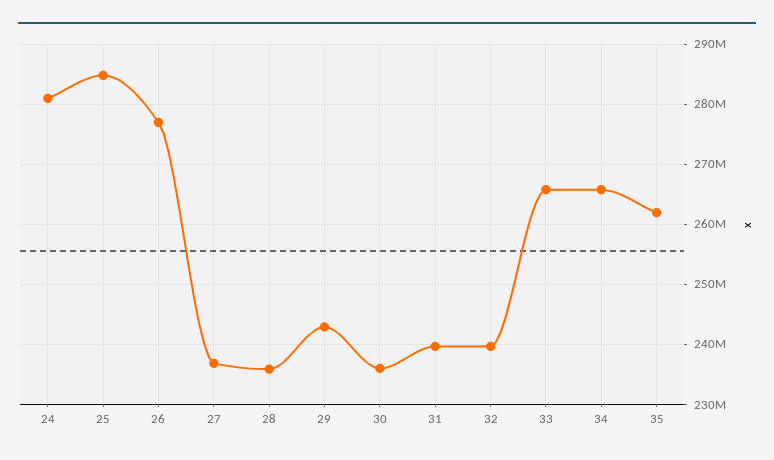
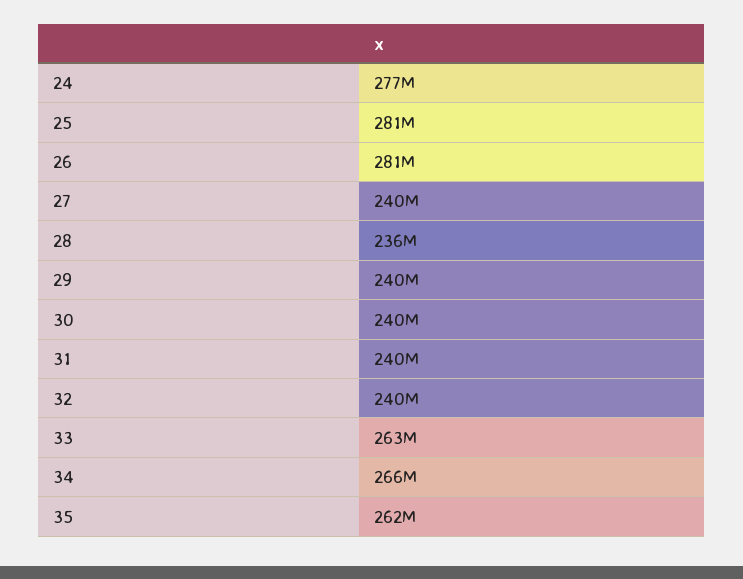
  {
-   "24": 281000000,
+   "24": 277000000,
-   "25": 285000000,
+   "25": 281000000,
-   "26": 277000000,
+   "26": 281000000,
-   "27": 237000000,
+   "27": 240000000,
    "28": 236000000,
-   "29": 243000000,
+   "29": 240000000,
-   "30": 236000000,
+   "30": 240000000,
    "31": 240000000,
    "32": 240000000,
-   "33": 266000000,
+   "33": 263000000,
    "34": 266000000,
    "35": 262000000
  }

